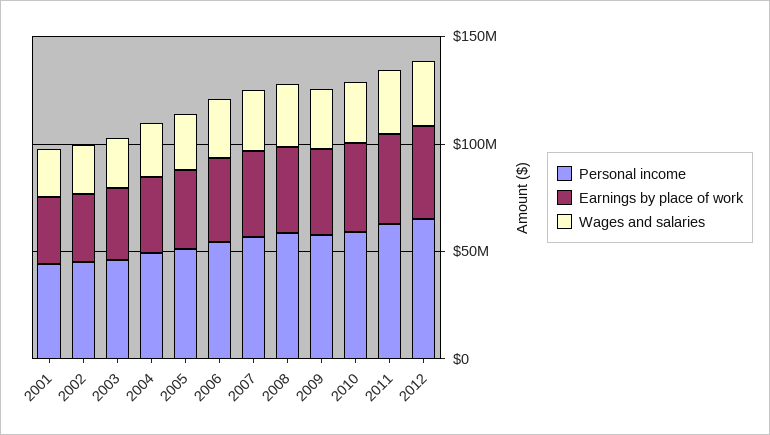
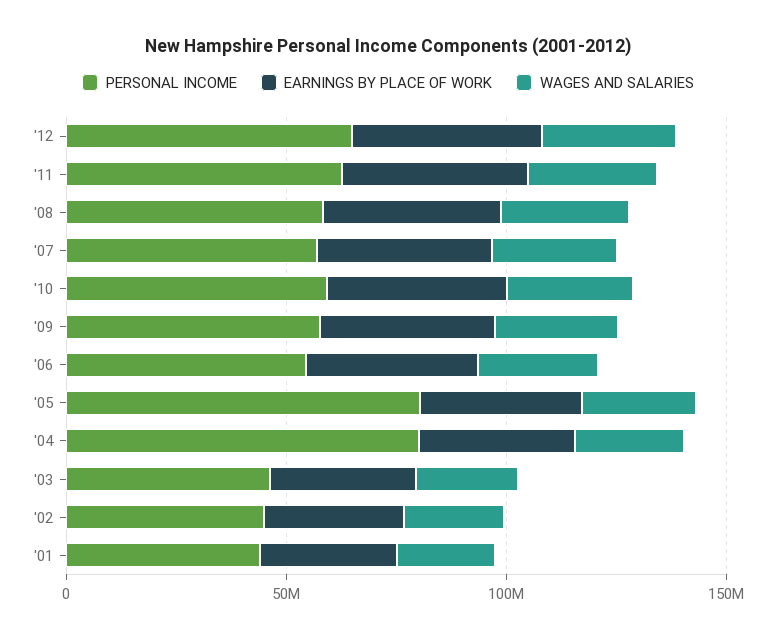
  {
    "Personal income": {
      "2001": 40000000,
      "2002": 40000000,
      "2003": 50000000,
-     "2004": 50000000,
+     "2004": 80000000,
-     "2005": 50000000,
+     "2005": 80000000,
      "2006": 50000000,
      "2007": 60000000,
      "2008": 60000000,
      "2009": 60000000,
      "2010": 60000000,
      "2011": 60000000,
      "2012": 60000000
    },
    "Earnings by place of work": {
      "2001": 30000000,
      "2002": 30000000,
      "2003": 30000000,
      "2004": 40000000,
      "2005": 40000000,
      "2006": 40000000,
      "2007": 40000000,
      "2008": 40000000,
      "2009": 40000000,
      "2010": 40000000,
      "2011": 40000000,
      "2012": 40000000
    },
    "Wages and salaries": {
      "2001": 20000000,
      "2002": 20000000,
      "2003": 20000000,
      "2004": 20000000,
      "2005": 30000000,
      "2006": 30000000,
      "2007": 30000000,
      "2008": 30000000,
      "2009": 30000000,
      "2010": 30000000,
      "2011": 30000000,
      "2012": 30000000
    }
  }

